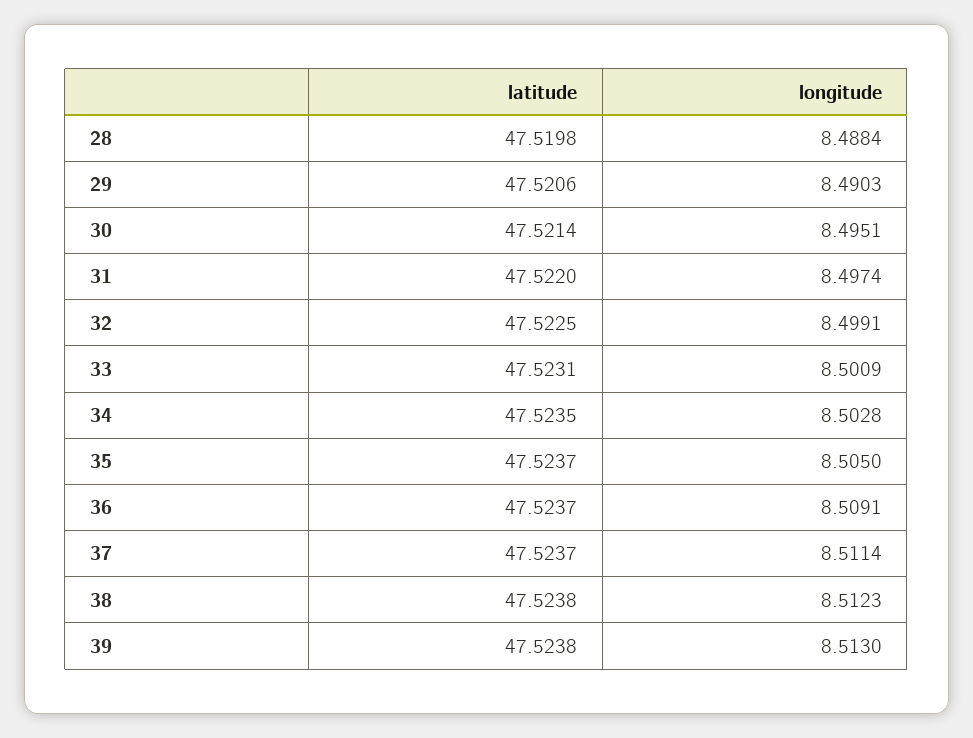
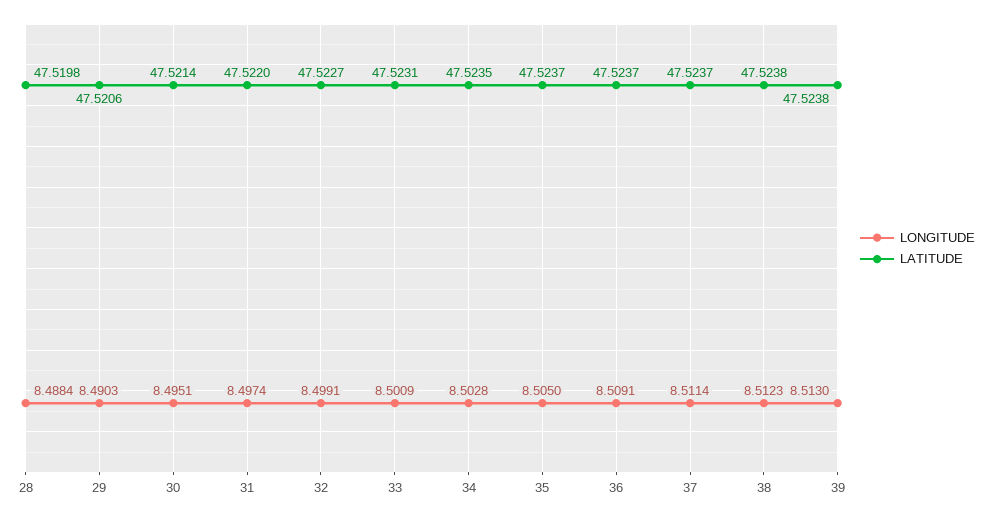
  {
    "latitude": {
      "28": 47.5198,
      "29": 47.5206,
      "30": 47.5214,
      "31": 47.522,
-     "32": 47.5225,
+     "32": 47.5227,
      "33": 47.5231,
      "34": 47.5235,
      "35": 47.5237,
      "36": 47.5237,
      "37": 47.5237,
      "38": 47.5238,
      "39": 47.5238
    },
    "longitude": {
      "28": 8.4884,
      "29": 8.4903,
      "30": 8.4951,
      "31": 8.4974,
      "32": 8.4991,
      "33": 8.5009,
      "34": 8.5028,
      "35": 8.505,
      "36": 8.5091,
      "37": 8.5114,
      "38": 8.5123,
      "39": 8.513
    }
  }

